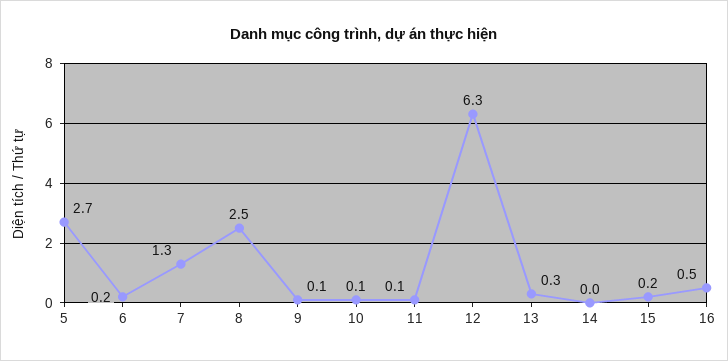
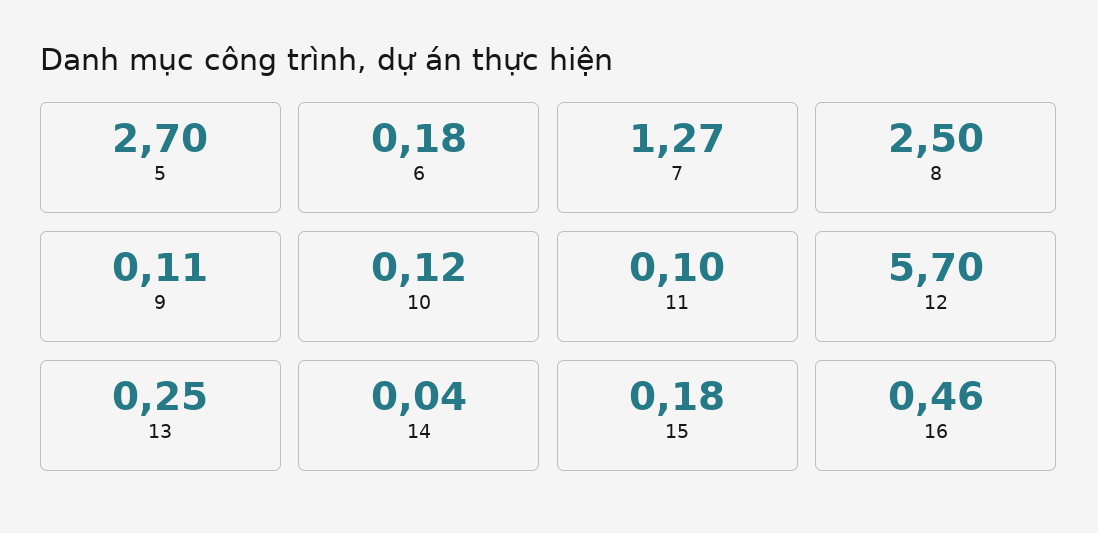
  {
    "5": 2.7,
    "6": 0.18,
    "7": 1.27,
    "8": 2.5,
    "9": 0.11,
    "10": 0.12,
    "11": 0.1,
-   "12": 6.3,
+   "12": 5.7,
    "13": 0.25,
    "14": 0.04,
    "15": 0.18,
    "16": 0.46
  }

